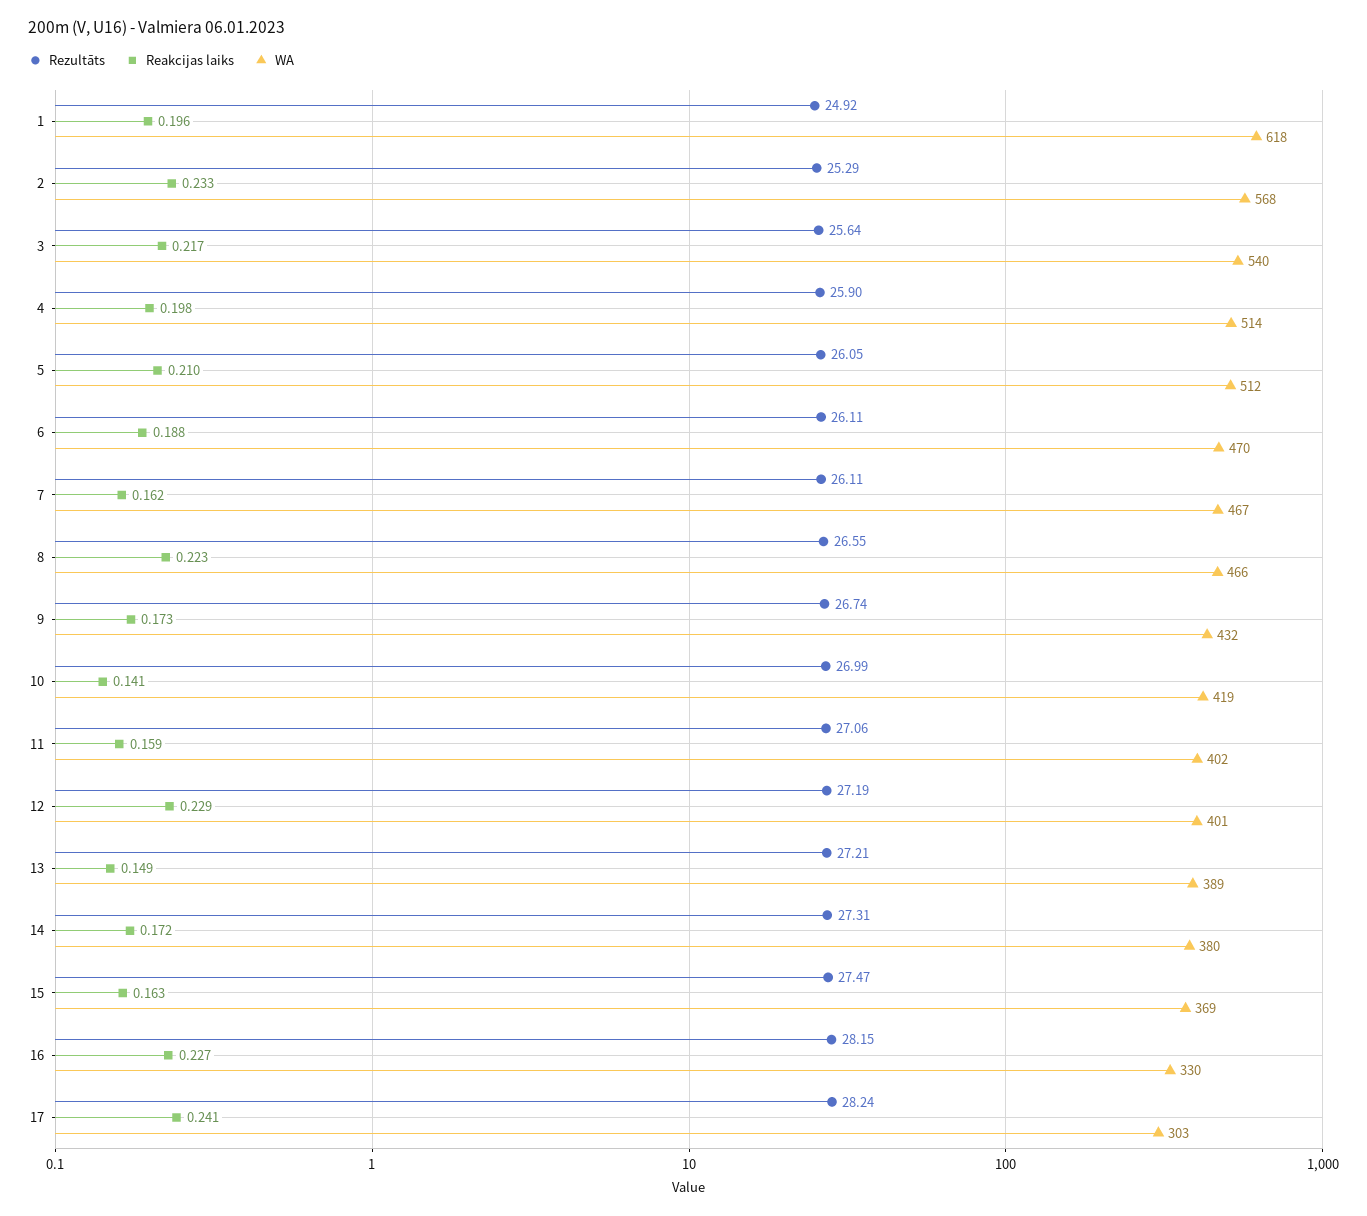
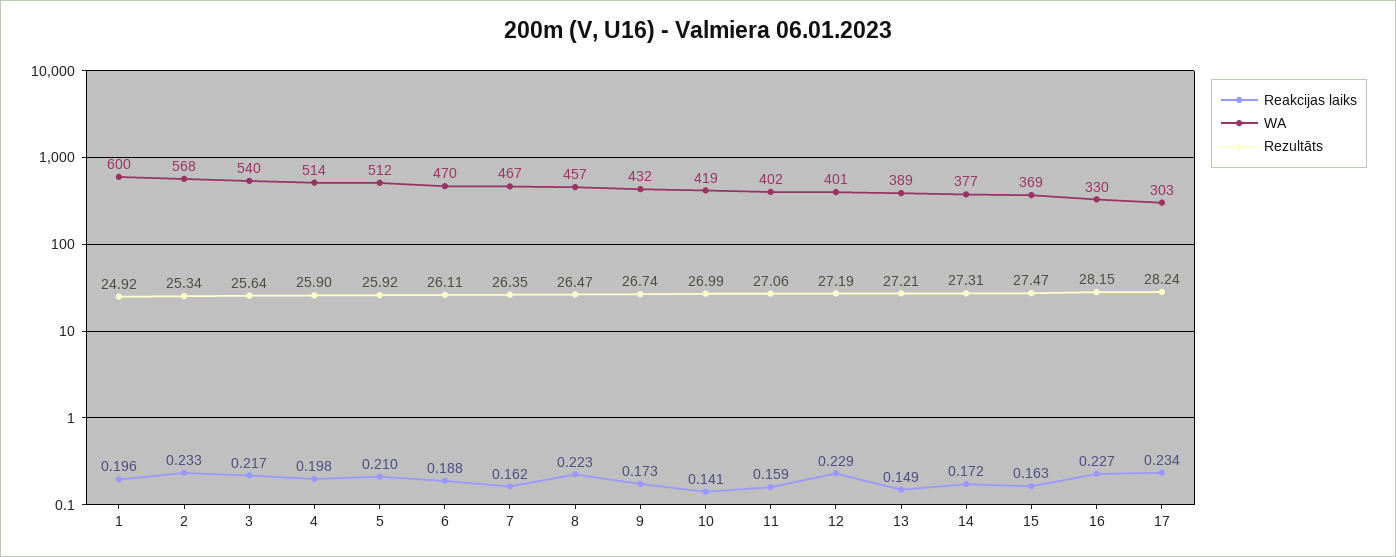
  {
    "Rezultāts": {
      "1": 24.92,
-     "2": 25.29,
+     "2": 25.34,
      "3": 25.64,
      "4": 25.9,
-     "5": 26.05,
+     "5": 25.92,
      "6": 26.11,
-     "7": 26.11,
+     "7": 26.35,
-     "8": 26.55,
+     "8": 26.47,
      "9": 26.74,
      "10": 26.99,
      "11": 27.06,
      "12": 27.19,
      "13": 27.21,
      "14": 27.31,
      "15": 27.47,
      "16": 28.15,
      "17": 28.24
    },
    "Reakcijas laiks": {
      "1": 0.196,
      "2": 0.233,
      "3": 0.217,
      "4": 0.198,
      "5": 0.21,
      "6": 0.188,
      "7": 0.162,
      "8": 0.223,
      "9": 0.173,
      "10": 0.141,
      "11": 0.159,
      "12": 0.229,
      "13": 0.149,
      "14": 0.172,
      "15": 0.163,
      "16": 0.227,
-     "17": 0.241
+     "17": 0.234
    },
    "WA": {
-     "1": 618,
+     "1": 600,
      "2": 568,
      "3": 540,
      "4": 514,
      "5": 512,
      "6": 470,
      "7": 467,
-     "8": 466,
+     "8": 457,
      "9": 432,
      "10": 419,
      "11": 402,
      "12": 401,
      "13": 389,
-     "14": 380,
+     "14": 377,
      "15": 369,
      "16": 330,
      "17": 303
    }
  }

